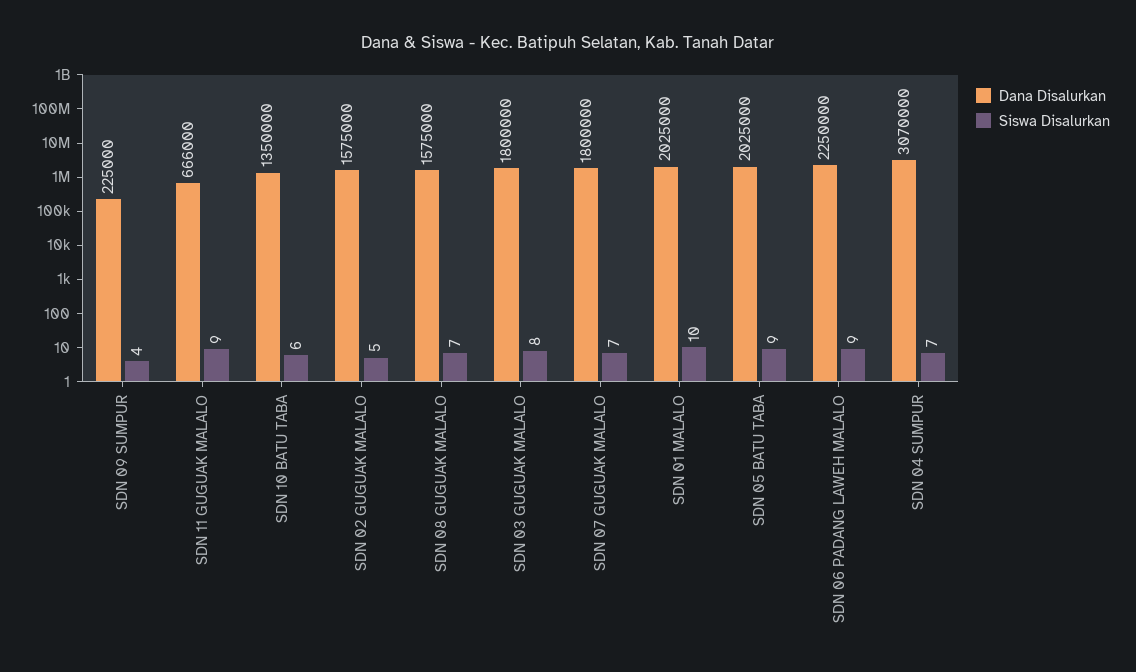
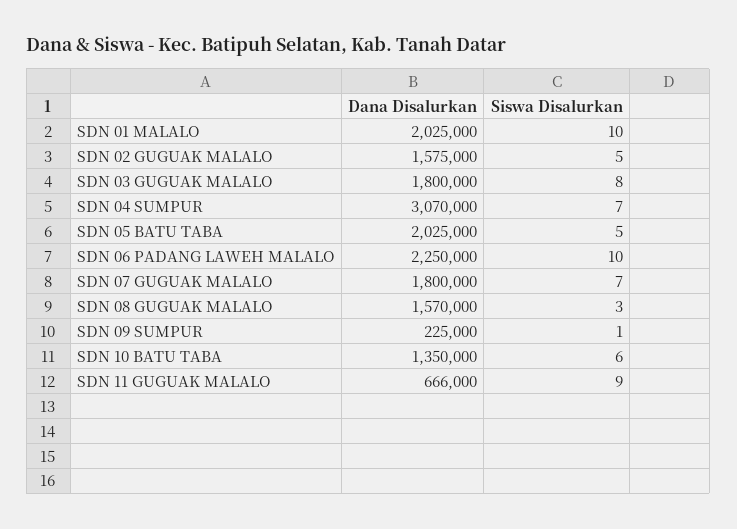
  {
    "Dana Disalurkan": {
      "SDN 09 SUMPUR": 225000,
      "SDN 11 GUGUAK MALALO": 666000,
      "SDN 10 BATU TABA": 1350000,
      "SDN 02 GUGUAK MALALO": 1575000,
-     "SDN 08 GUGUAK MALALO": 1575000,
+     "SDN 08 GUGUAK MALALO": 1570000,
      "SDN 03 GUGUAK MALALO": 1800000,
      "SDN 07 GUGUAK MALALO": 1800000,
      "SDN 01 MALALO": 2025000,
      "SDN 05 BATU TABA": 2025000,
      "SDN 06 PADANG LAWEH MALALO": 2250000,
      "SDN 04 SUMPUR": 3070000
    },
    "Siswa Disalurkan": {
-     "SDN 09 SUMPUR": 4,
+     "SDN 09 SUMPUR": 1,
      "SDN 11 GUGUAK MALALO": 9,
      "SDN 10 BATU TABA": 6,
      "SDN 02 GUGUAK MALALO": 5,
-     "SDN 08 GUGUAK MALALO": 7,
+     "SDN 08 GUGUAK MALALO": 3,
      "SDN 03 GUGUAK MALALO": 8,
      "SDN 07 GUGUAK MALALO": 7,
      "SDN 01 MALALO": 10,
-     "SDN 05 BATU TABA": 9,
+     "SDN 05 BATU TABA": 5,
-     "SDN 06 PADANG LAWEH MALALO": 9,
+     "SDN 06 PADANG LAWEH MALALO": 10,
      "SDN 04 SUMPUR": 7
    }
  }

